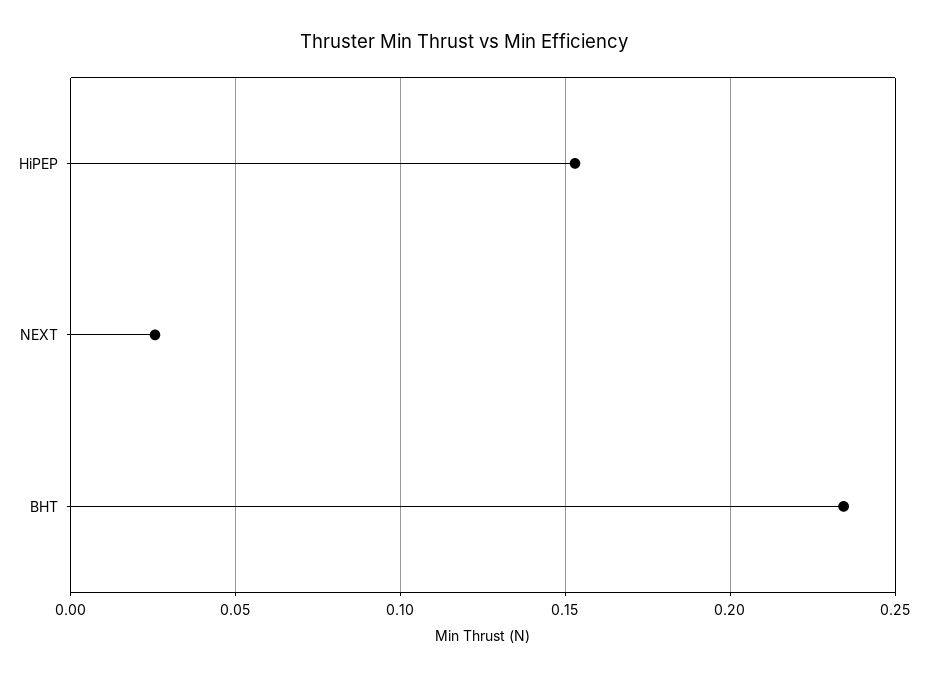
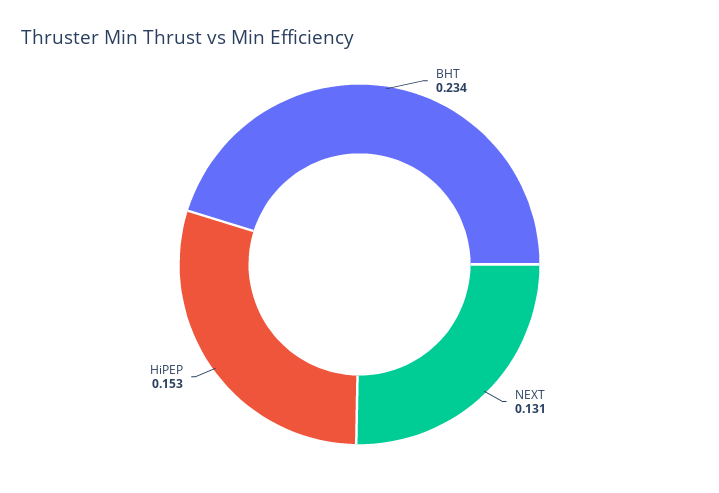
  {
    "HiPEP": 0.153,
-   "NEXT": 0.025,
+   "NEXT": 0.131,
    "BHT": 0.234
  }

